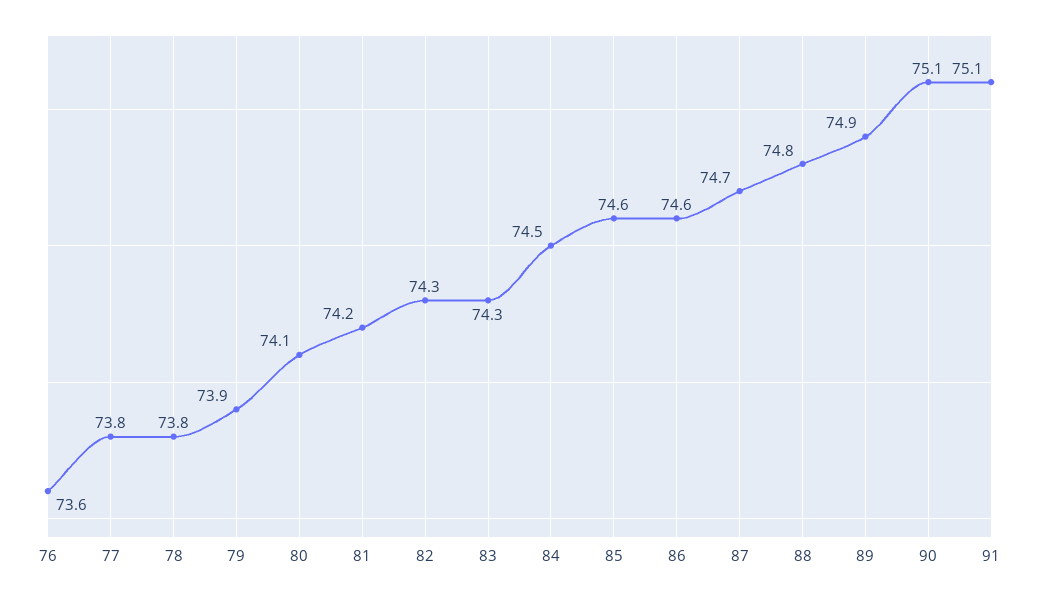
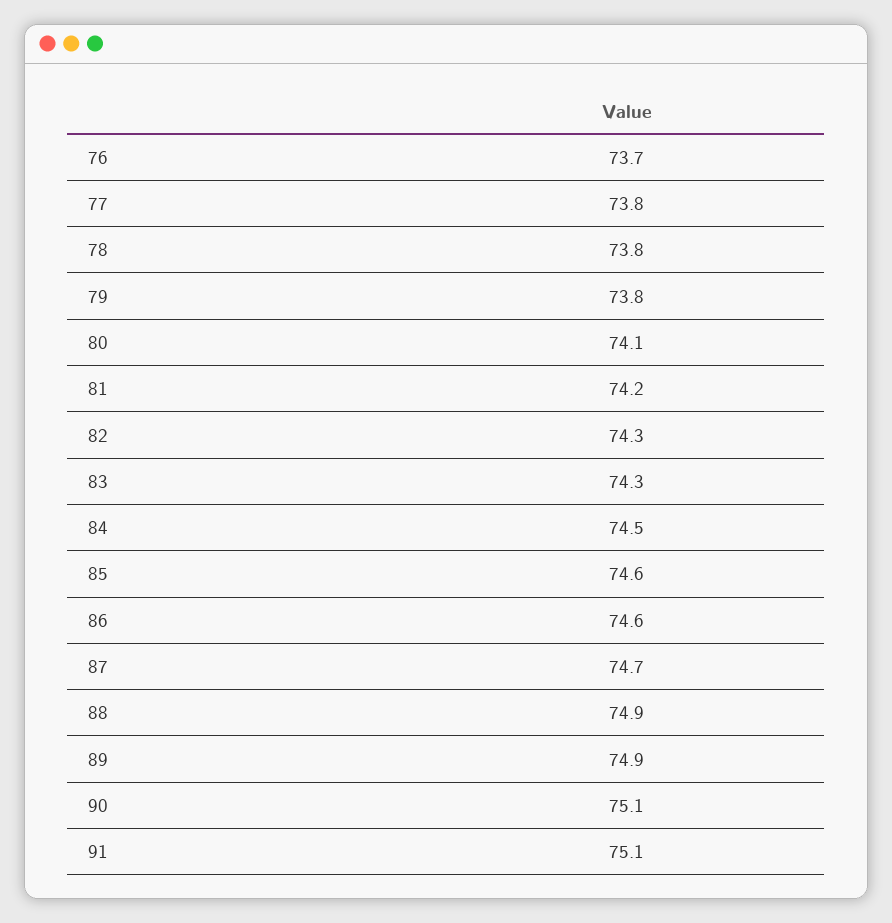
  {
-   "76": 73.6,
+   "76": 73.7,
    "77": 73.8,
    "78": 73.8,
-   "79": 73.9,
+   "79": 73.8,
    "80": 74.1,
    "81": 74.2,
    "82": 74.3,
    "83": 74.3,
    "84": 74.5,
    "85": 74.6,
    "86": 74.6,
    "87": 74.7,
-   "88": 74.8,
+   "88": 74.9,
    "89": 74.9,
    "90": 75.1,
    "91": 75.1
  }

